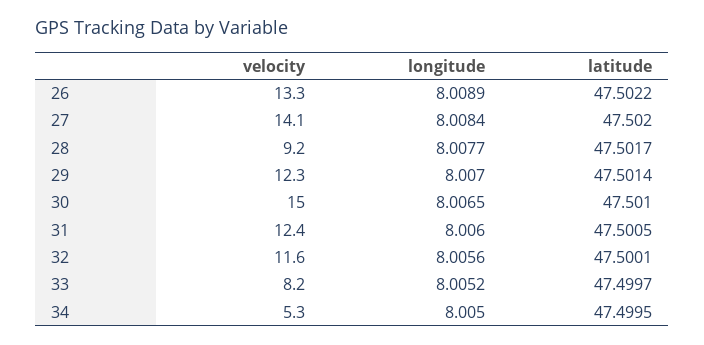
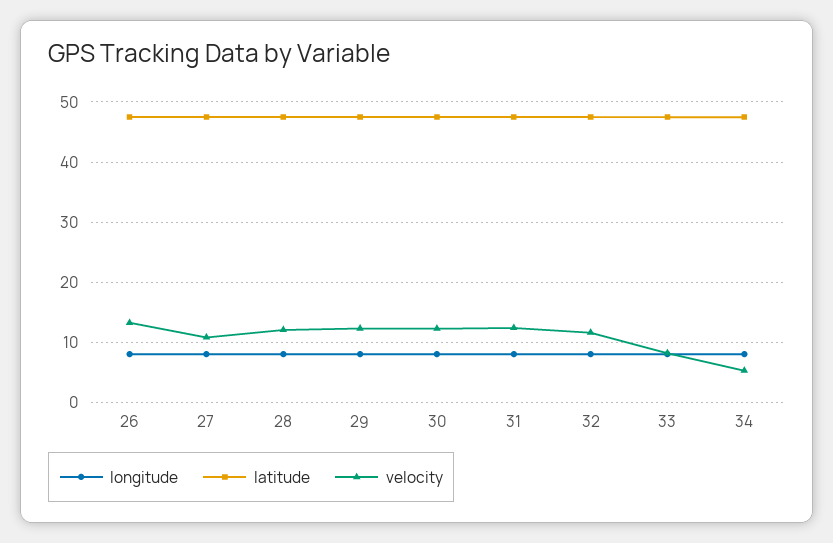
  {
    "velocity": {
      "26": 13.3,
-     "27": 14.1,
+     "27": 11,
-     "28": 9.2,
+     "28": 12,
      "29": 12.3,
-     "30": 15,
+     "30": 12,
      "31": 12.4,
      "32": 11.6,
      "33": 8.2,
      "34": 5.3
    },
    "longitude": {
      "26": 8.0089,
      "27": 8.0084,
      "28": 8.0077,
      "29": 8.007,
      "30": 8.0065,
      "31": 8.006,
      "32": 8.0056,
      "33": 8.0052,
      "34": 8.005
    },
    "latitude": {
      "26": 47.5022,
      "27": 47.502,
      "28": 47.5017,
      "29": 47.5014,
      "30": 47.501,
      "31": 47.5005,
      "32": 47.5001,
      "33": 47.4997,
      "34": 47.4995
    }
  }

